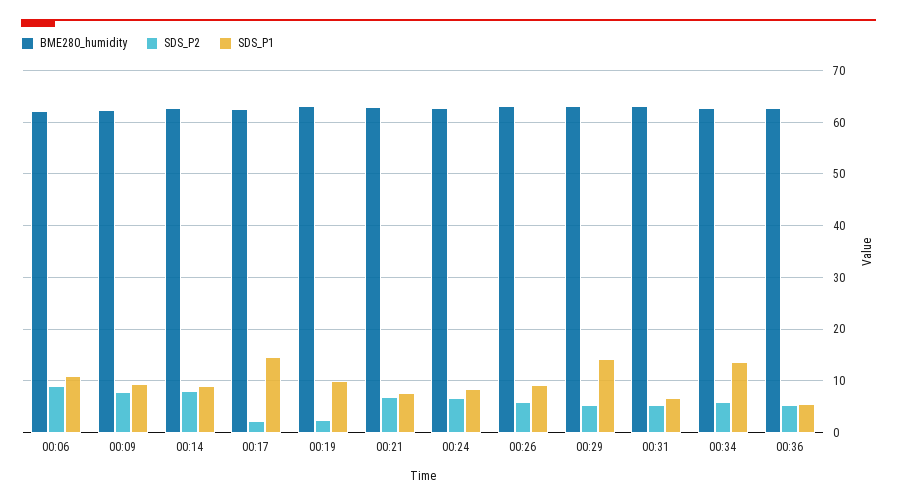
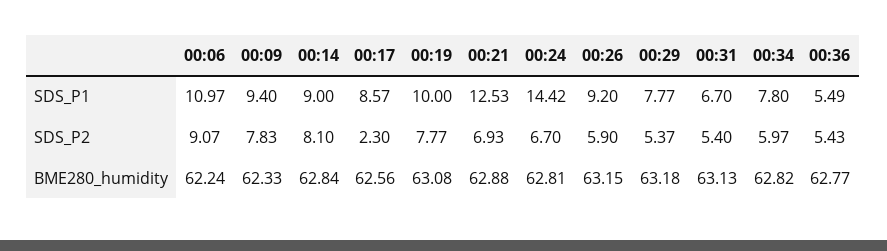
  {
    "BME280_humidity": {
      "00:06": 62.24,
      "00:09": 62.33,
      "00:14": 62.84,
      "00:17": 62.56,
      "00:19": 63.08,
      "00:21": 62.88,
      "00:24": 62.81,
      "00:26": 63.15,
      "00:29": 63.18,
      "00:31": 63.13,
      "00:34": 62.82,
      "00:36": 62.77
    },
    "SDS_P2": {
      "00:06": 9.07,
      "00:09": 7.83,
      "00:14": 8.1,
      "00:17": 2.3,
-     "00:19": 2,
+     "00:19": 7.77,
      "00:21": 6.93,
      "00:24": 6.7,
      "00:26": 5.9,
      "00:29": 5.37,
      "00:31": 5.4,
      "00:34": 5.97,
      "00:36": 5.43
    },
    "SDS_P1": {
      "00:06": 10.97,
      "00:09": 9.4,
      "00:14": 9,
-     "00:17": 14,
+     "00:17": 8.57,
      "00:19": 10,
-     "00:21": 8,
+     "00:21": 12.53,
-     "00:24": 8,
+     "00:24": 14.42,
      "00:26": 9.2,
-     "00:29": 14,
+     "00:29": 7.77,
      "00:31": 6.7,
-     "00:34": 14,
+     "00:34": 7.8,
      "00:36": 5.49
    }
  }

